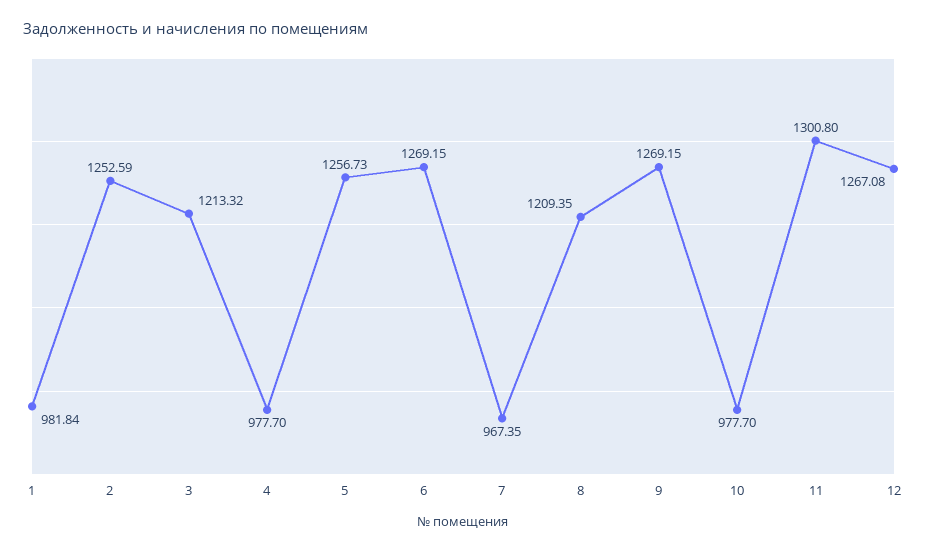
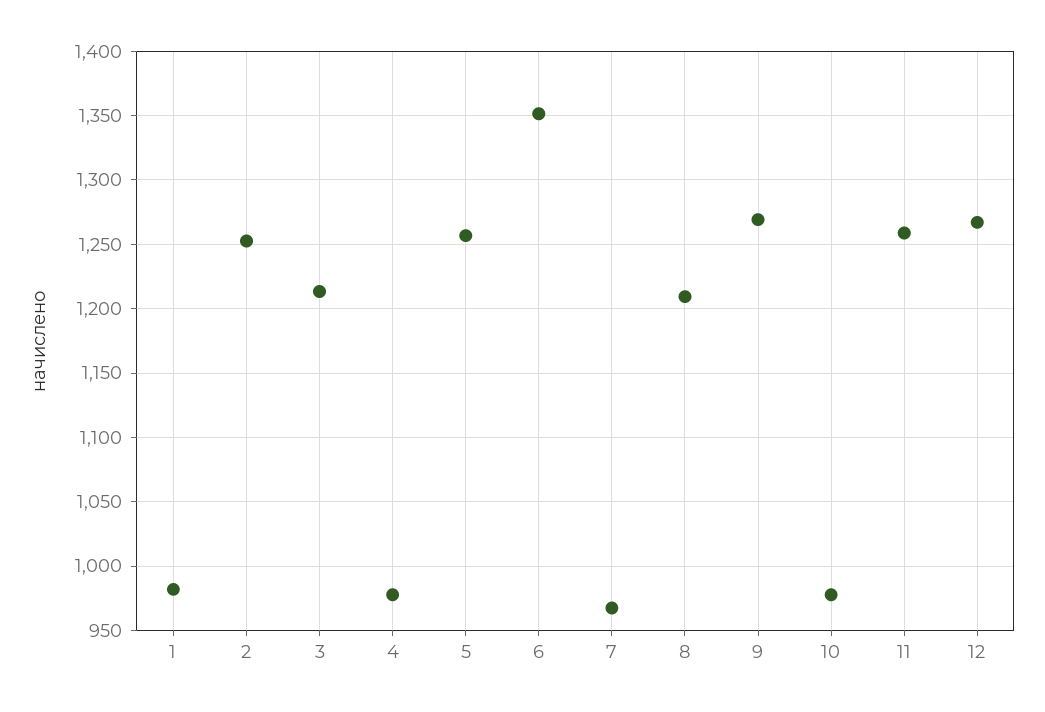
  {
    "1": 981.84,
    "2": 1252.59,
    "3": 1213.32,
    "4": 977.7,
    "5": 1256.73,
-   "6": 1269.15,
+   "6": 1350,
    "7": 967.35,
    "8": 1209.35,
    "9": 1269.15,
    "10": 977.7,
-   "11": 1300.8,
+   "11": 1260,
    "12": 1267.08
  }

